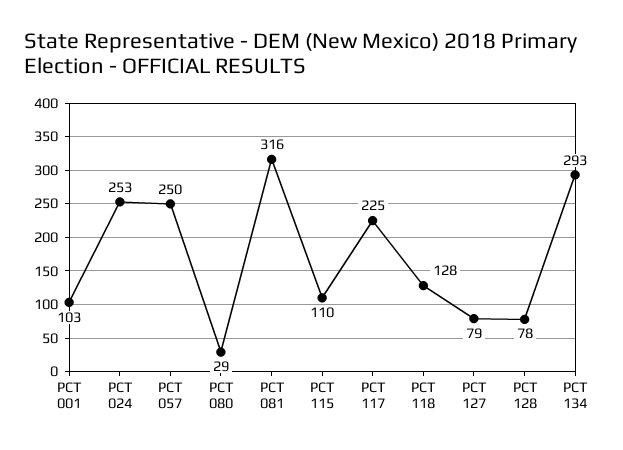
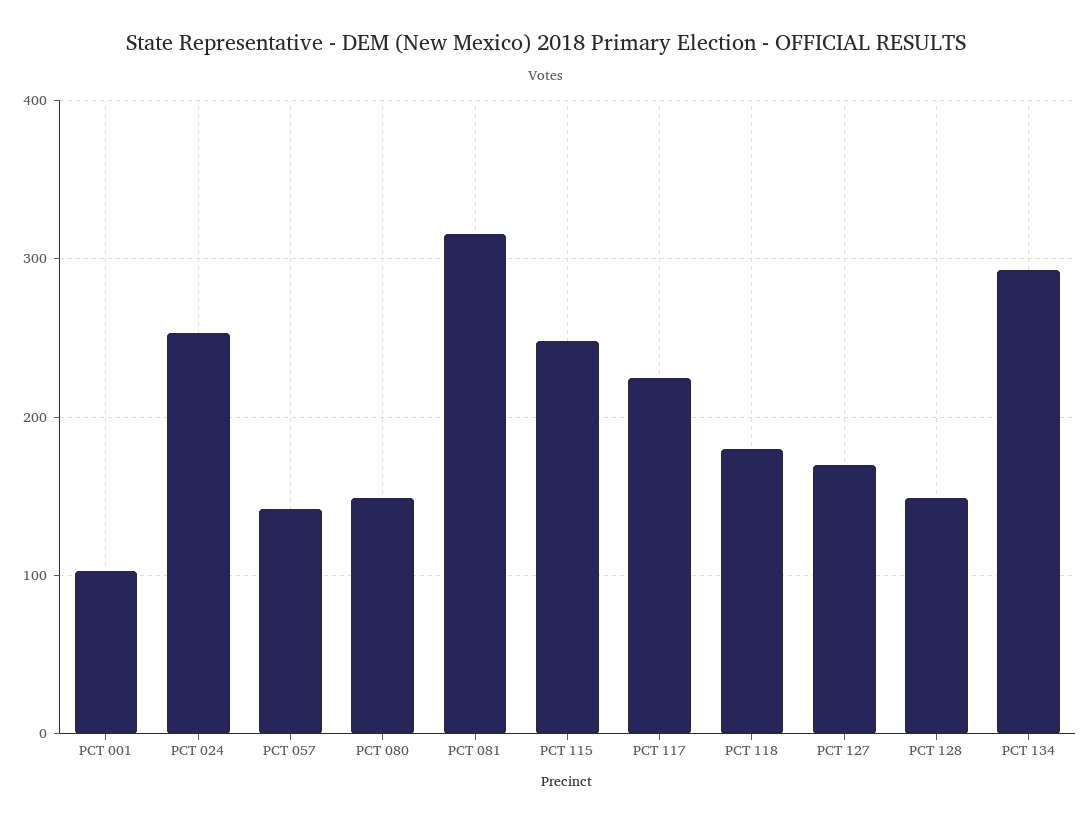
  {
    "PCT 001": 103,
    "PCT 024": 253,
-   "PCT 057": 250,
+   "PCT 057": 140,
-   "PCT 080": 29,
+   "PCT 080": 150,
    "PCT 081": 316,
-   "PCT 115": 110,
+   "PCT 115": 250,
    "PCT 117": 225,
-   "PCT 118": 128,
+   "PCT 118": 180,
-   "PCT 127": 79,
+   "PCT 127": 170,
-   "PCT 128": 78,
+   "PCT 128": 150,
    "PCT 134": 293
  }

